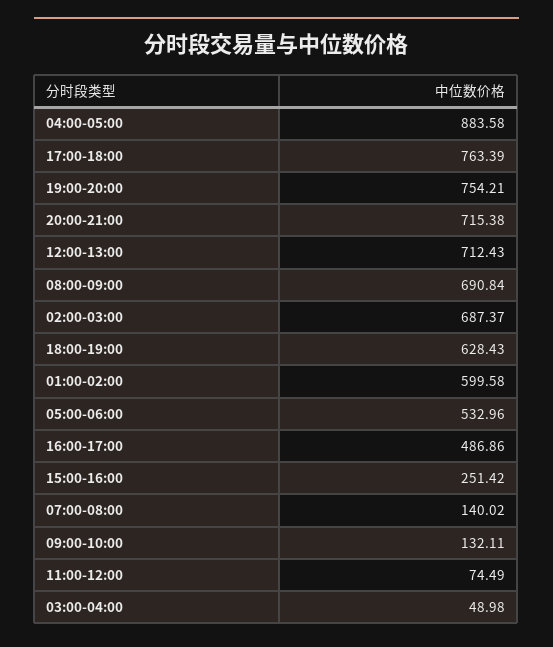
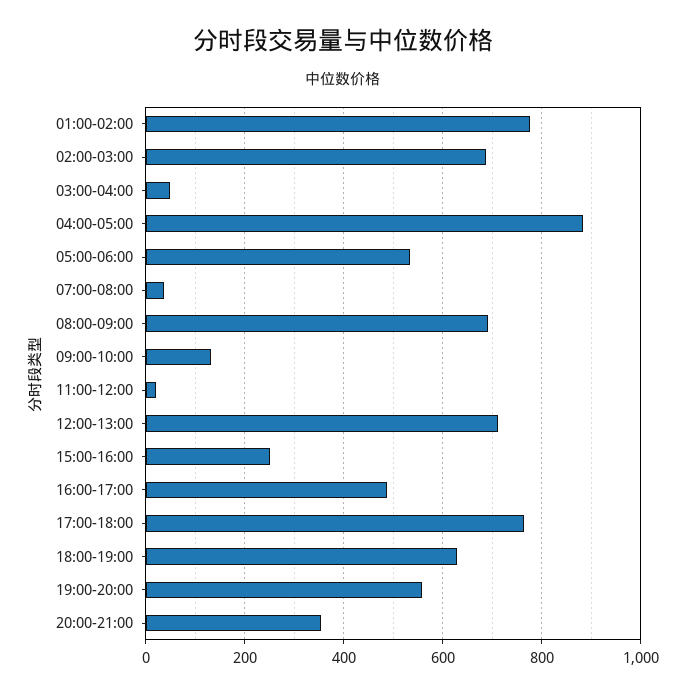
  {
    "04:00-05:00": 883.58,
    "17:00-18:00": 763.39,
-   "19:00-20:00": 754.21,
+   "19:00-20:00": 560,
-   "20:00-21:00": 715.38,
+   "20:00-21:00": 360,
    "12:00-13:00": 712.43,
    "08:00-09:00": 690.84,
    "02:00-03:00": 687.37,
    "18:00-19:00": 628.43,
-   "01:00-02:00": 599.58,
+   "01:00-02:00": 780,
    "05:00-06:00": 532.96,
    "16:00-17:00": 486.86,
    "15:00-16:00": 251.42,
-   "07:00-08:00": 140.02,
+   "07:00-08:00": 40,
    "09:00-10:00": 132.11,
-   "11:00-12:00": 74.49,
+   "11:00-12:00": 20,
    "03:00-04:00": 48.98
  }

